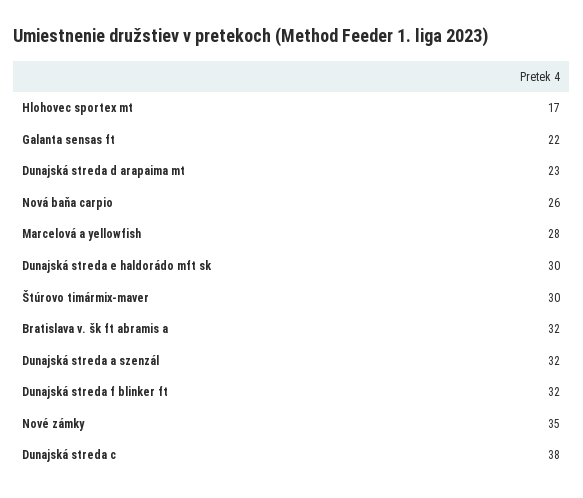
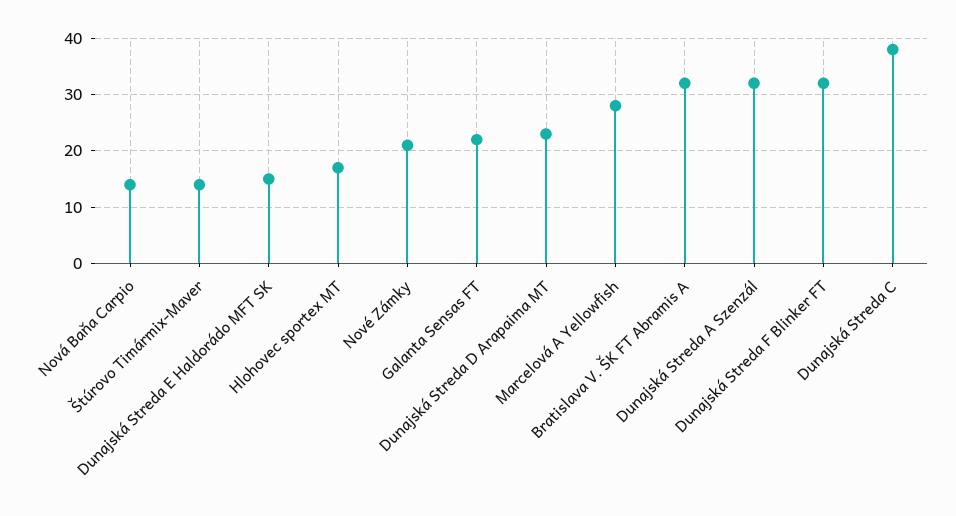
  {
    "Hlohovec sportex mt": 17,
    "Galanta sensas ft": 22,
    "Dunajská streda d arapaima mt": 23,
-   "Nová baňa carpio": 26,
+   "Nová baňa carpio": 15,
    "Marcelová a yellowfish": 28,
-   "Dunajská streda e haldorádo mft sk": 30,
+   "Dunajská streda e haldorádo mft sk": 15,
-   "Štúrovo timármix-maver": 30,
+   "Štúrovo timármix-maver": 15,
    "Bratislava v. šk ft abramis a": 32,
    "Dunajská streda a szenzál": 32,
    "Dunajská streda f blinker ft": 32,
-   "Nové zámky": 35,
+   "Nové zámky": 20,
    "Dunajská streda c": 38
  }

